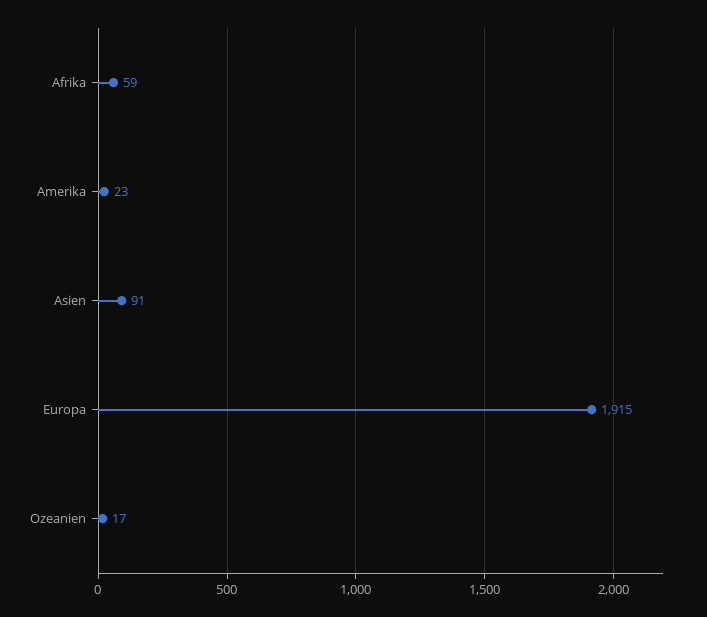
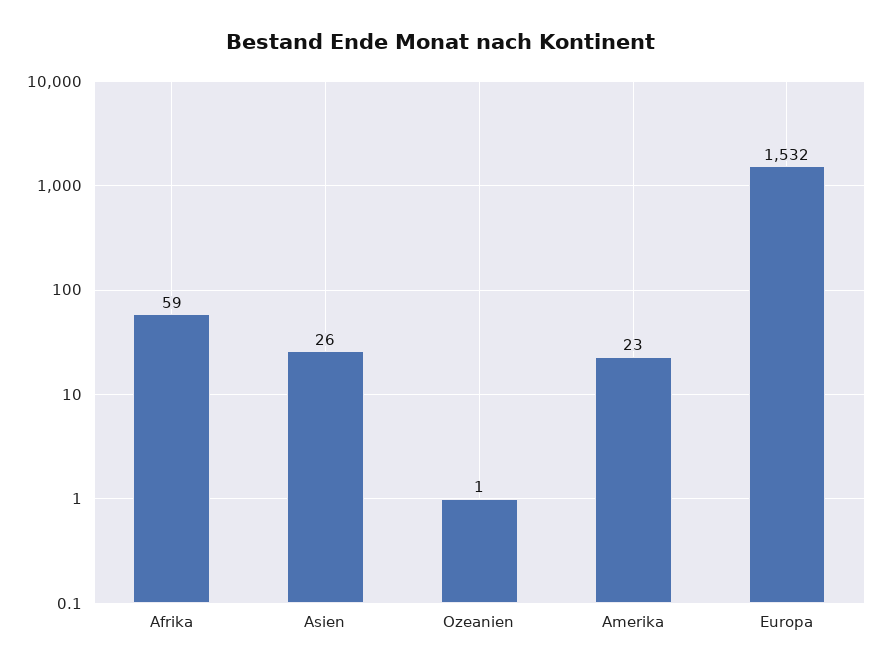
  {
    "Afrika": 59,
    "Amerika": 23,
-   "Asien": 91,
+   "Asien": 26,
-   "Europa": 1915,
+   "Europa": 1532,
-   "Ozeanien": 17
+   "Ozeanien": 1
  }

